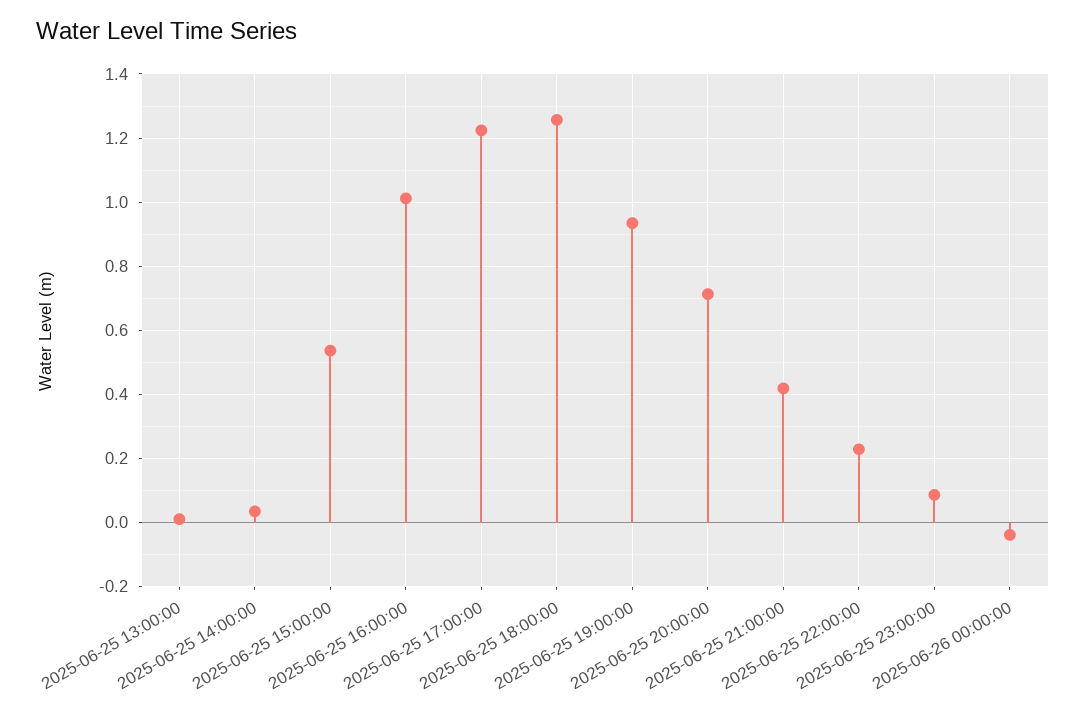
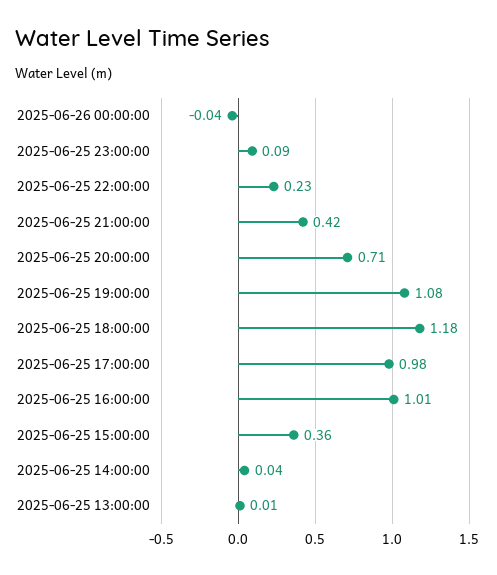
  {
    "2025-06-25 13:00:00": 0.01,
    "2025-06-25 14:00:00": 0.04,
-   "2025-06-25 15:00:00": 0.54,
+   "2025-06-25 15:00:00": 0.36,
    "2025-06-25 16:00:00": 1.01,
-   "2025-06-25 17:00:00": 1.22,
+   "2025-06-25 17:00:00": 0.98,
-   "2025-06-25 18:00:00": 1.26,
+   "2025-06-25 18:00:00": 1.18,
-   "2025-06-25 19:00:00": 0.94,
+   "2025-06-25 19:00:00": 1.08,
    "2025-06-25 20:00:00": 0.71,
    "2025-06-25 21:00:00": 0.42,
    "2025-06-25 22:00:00": 0.23,
    "2025-06-25 23:00:00": 0.09,
    "2025-06-26 00:00:00": -0.04
  }

